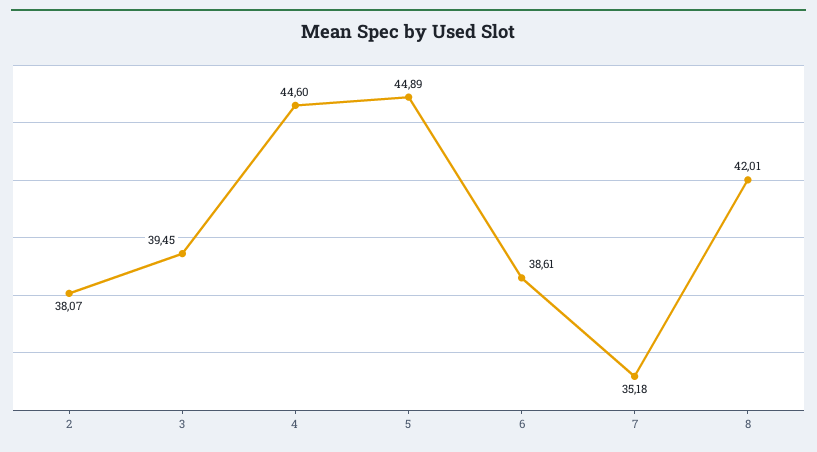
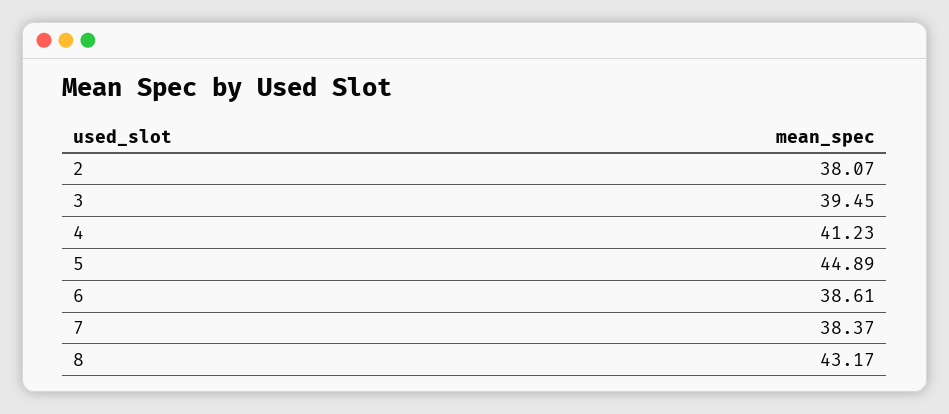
  {
    "2": 38.07,
    "3": 39.45,
-   "4": 44.6,
+   "4": 41.23,
    "5": 44.89,
    "6": 38.61,
-   "7": 35.18,
+   "7": 38.37,
-   "8": 42.01
+   "8": 43.17
  }

